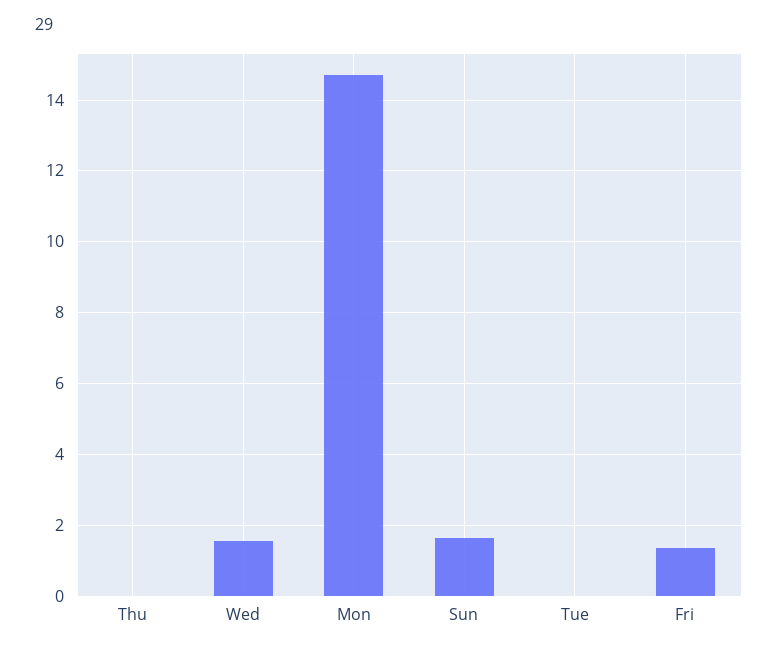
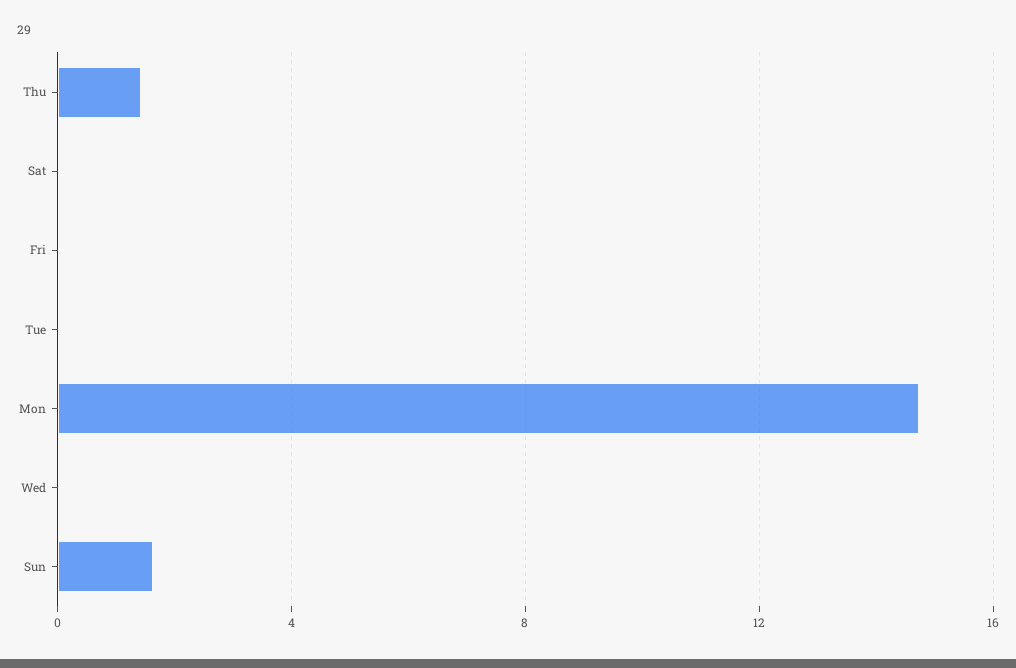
  {
-   "Thu": 0,
+   "Thu": 1.5,
-   "Wed": 1.6,
+   "Wed": 0,
    "Mon": 14.8,
    "Sun": 1.6,
    "Tue": 0,
-   "Fri": 1.4
+   "Fri": 0,
+   "Sat": 0
  }

